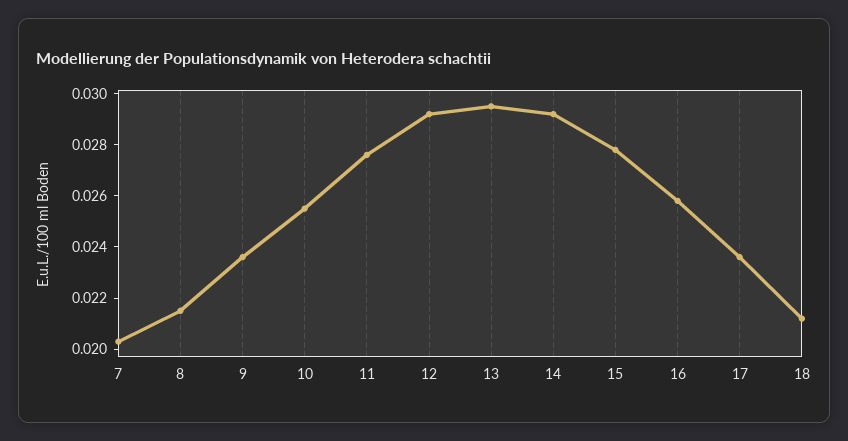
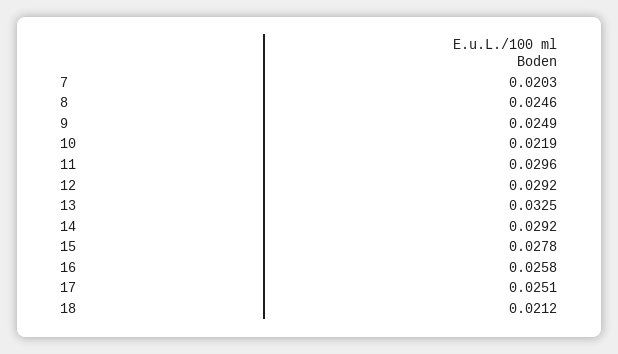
  {
    "7": 0.0203,
-   "8": 0.0215,
+   "8": 0.0246,
-   "9": 0.0235,
+   "9": 0.0249,
-   "10": 0.0255,
+   "10": 0.0219,
-   "11": 0.0275,
+   "11": 0.0296,
    "12": 0.0292,
-   "13": 0.0295,
+   "13": 0.0325,
    "14": 0.0292,
    "15": 0.0278,
    "16": 0.0258,
-   "17": 0.0235,
+   "17": 0.0251,
    "18": 0.0212
  }

